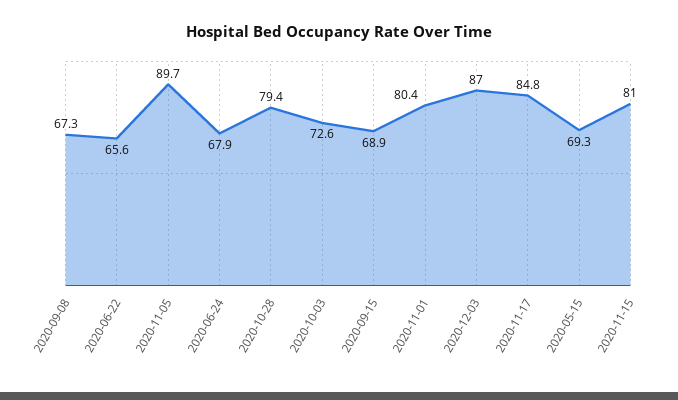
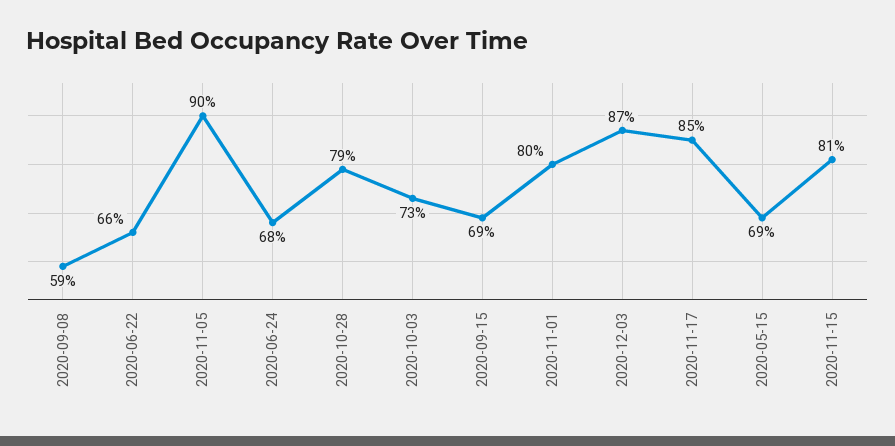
  {
-   "2020-09-08": 67.3,
+   "2020-09-08": 59,
    "2020-06-22": 65.6,
    "2020-11-05": 89.7,
    "2020-06-24": 67.9,
    "2020-10-28": 79.4,
    "2020-10-03": 72.6,
    "2020-09-15": 68.9,
    "2020-11-01": 80.4,
    "2020-12-03": 87,
    "2020-11-17": 84.8,
    "2020-05-15": 69.3,
    "2020-11-15": 81
  }

